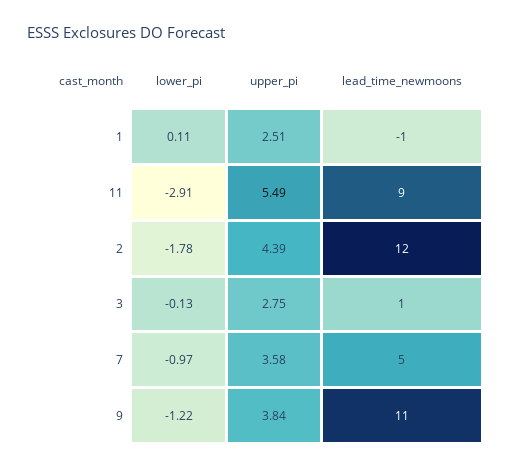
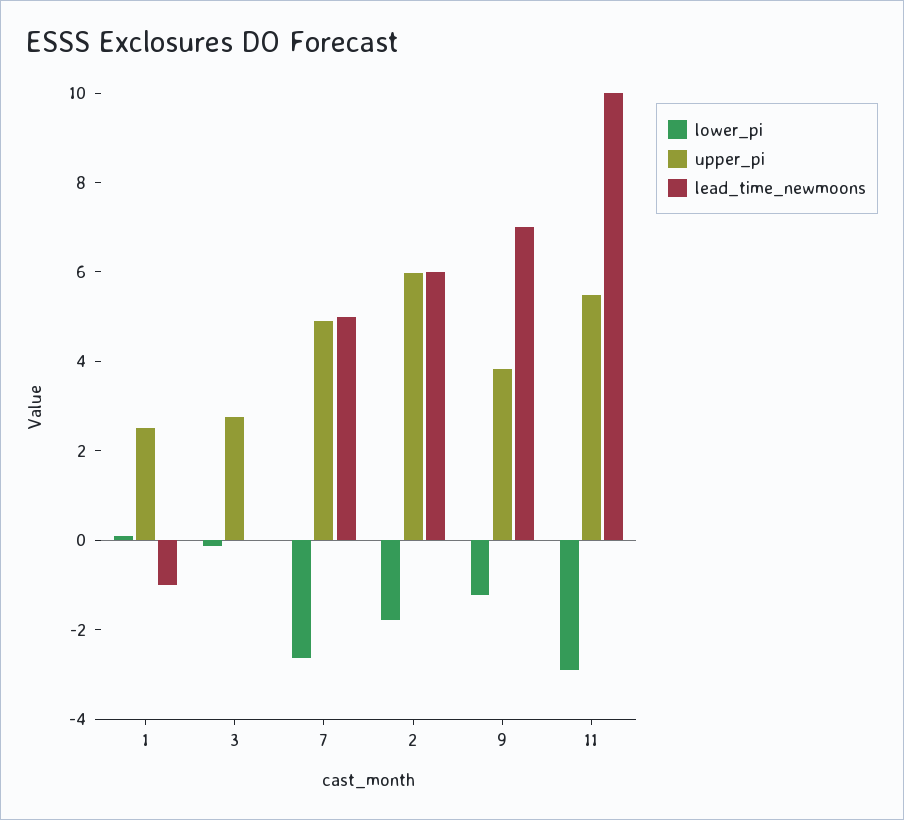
  {
    "lower_pi": {
      "1": 0.11,
      "11": -2.91,
      "2": -1.78,
      "3": -0.13,
-     "7": -0.97,
+     "7": -2.5,
      "9": -1.22
    },
    "upper_pi": {
      "1": 2.51,
      "11": 5.49,
-     "2": 4.39,
+     "2": 6,
      "3": 2.75,
-     "7": 3.58,
+     "7": 5,
      "9": 3.84
    },
    "lead_time_newmoons": {
      "1": -1,
-     "11": 9,
+     "11": 10,
-     "2": 12,
+     "2": 6,
-     "3": 1,
+     "3": 0,
      "7": 5,
-     "9": 11
+     "9": 7
    }
  }

